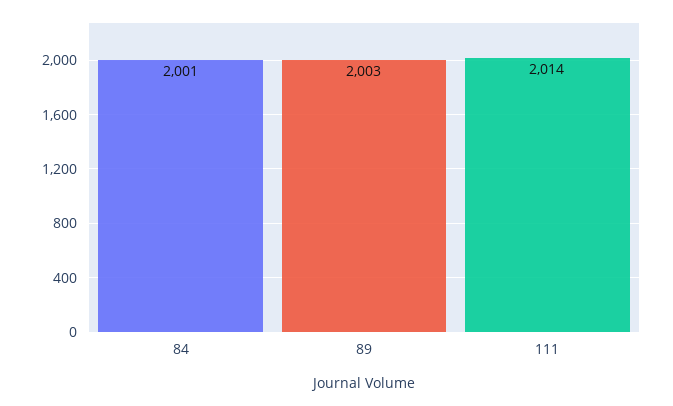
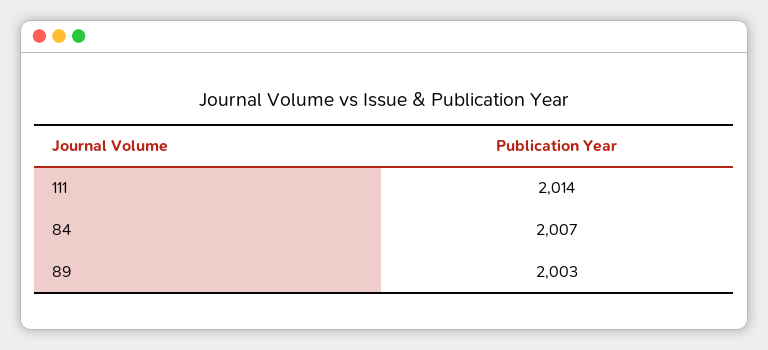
  {
-   "84": 2001,
+   "84": 2007,
    "89": 2003,
    "111": 2014
  }

